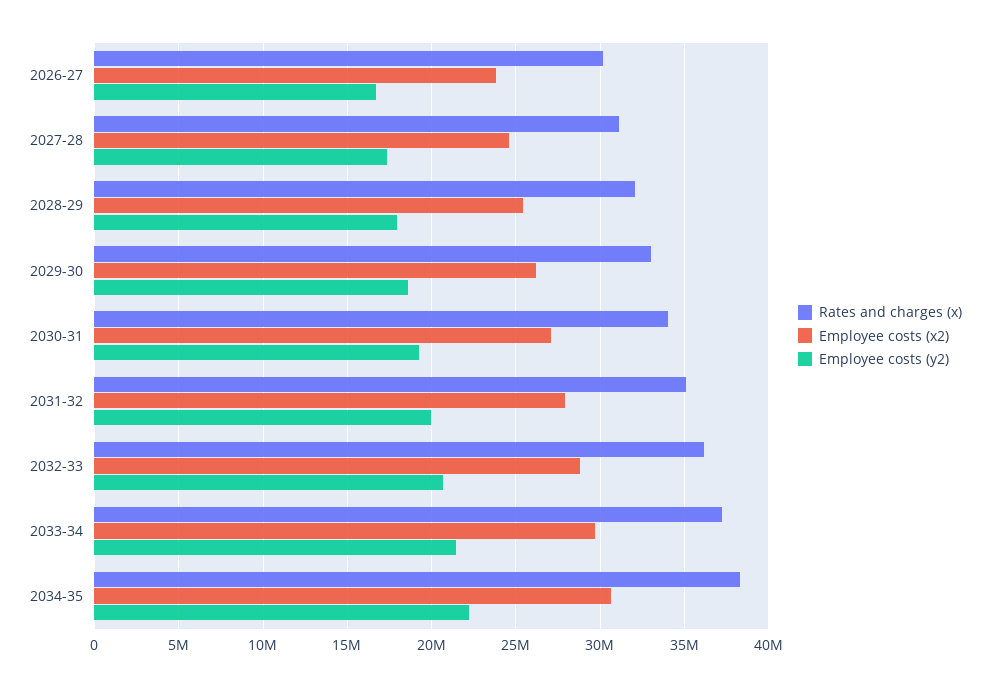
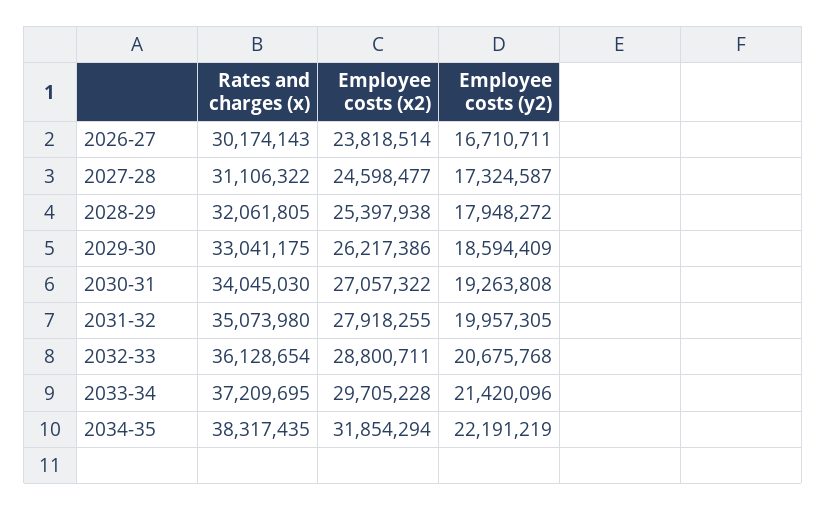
  {
    "Rates and charges (x)": {
      "2026-27": 30174143,
      "2027-28": 31106322,
      "2028-29": 32061805,
      "2029-30": 33041175,
      "2030-31": 34045030,
      "2031-32": 35073980,
      "2032-33": 36128654,
      "2033-34": 37209695,
      "2034-35": 38317435
    },
    "Employee costs (x2)": {
      "2026-27": 23818514,
      "2027-28": 24598477,
      "2028-29": 25397938,
      "2029-30": 26217386,
      "2030-31": 27057322,
      "2031-32": 27918255,
      "2032-33": 28800711,
      "2033-34": 29705228,
-     "2034-35": 30500000
+     "2034-35": 31854294
    },
    "Employee costs (y2)": {
      "2026-27": 16710711,
      "2027-28": 17324587,
      "2028-29": 17948272,
      "2029-30": 18594409,
      "2030-31": 19263808,
      "2031-32": 19957305,
      "2032-33": 20675768,
      "2033-34": 21420096,
      "2034-35": 22191219
    }
  }

